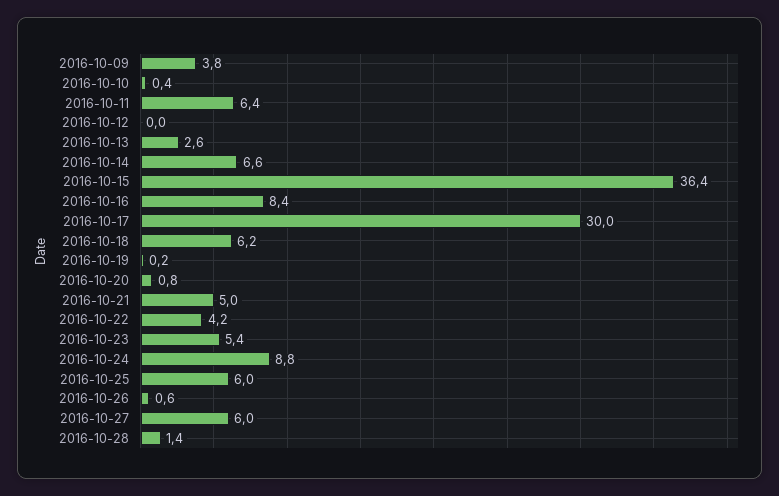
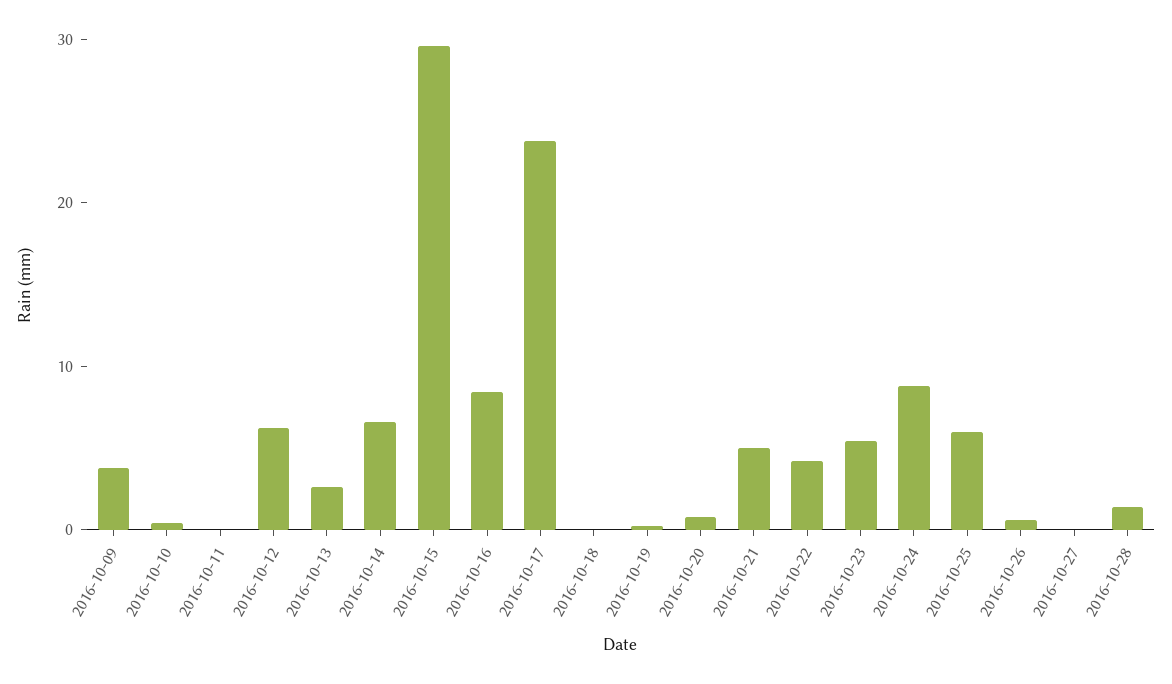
  {
    "2016-10-09": 3.8,
    "2016-10-10": 0.4,
-   "2016-10-11": 6.4,
+   "2016-10-11": 0,
-   "2016-10-12": 0,
+   "2016-10-12": 6,
    "2016-10-13": 2.6,
    "2016-10-14": 6.6,
-   "2016-10-15": 36.4,
+   "2016-10-15": 30,
    "2016-10-16": 8.4,
-   "2016-10-17": 30,
+   "2016-10-17": 24,
-   "2016-10-18": 6.2,
+   "2016-10-18": 0,
    "2016-10-19": 0.2,
    "2016-10-20": 0.8,
    "2016-10-21": 5,
    "2016-10-22": 4.2,
    "2016-10-23": 5.4,
    "2016-10-24": 8.8,
    "2016-10-25": 6,
    "2016-10-26": 0.6,
-   "2016-10-27": 6,
+   "2016-10-27": 0,
    "2016-10-28": 1.4
  }

